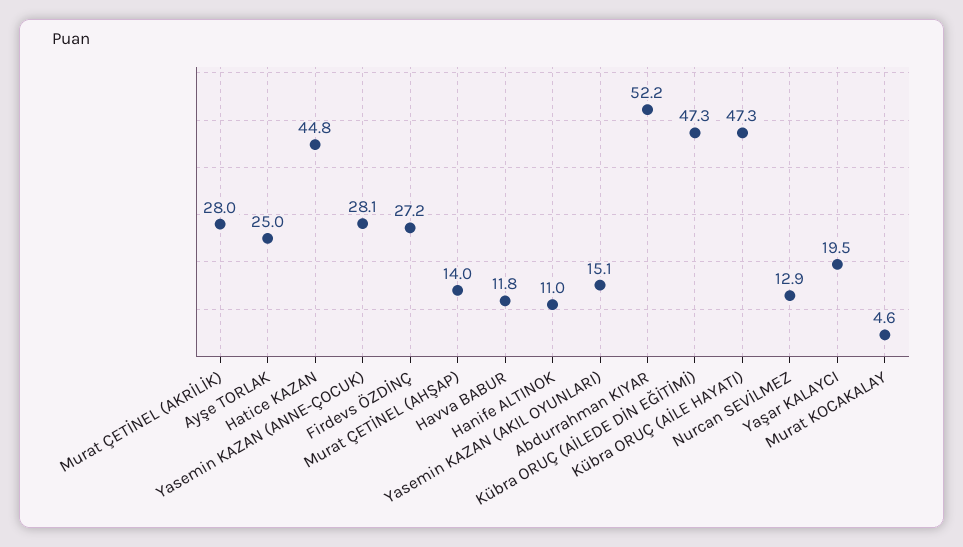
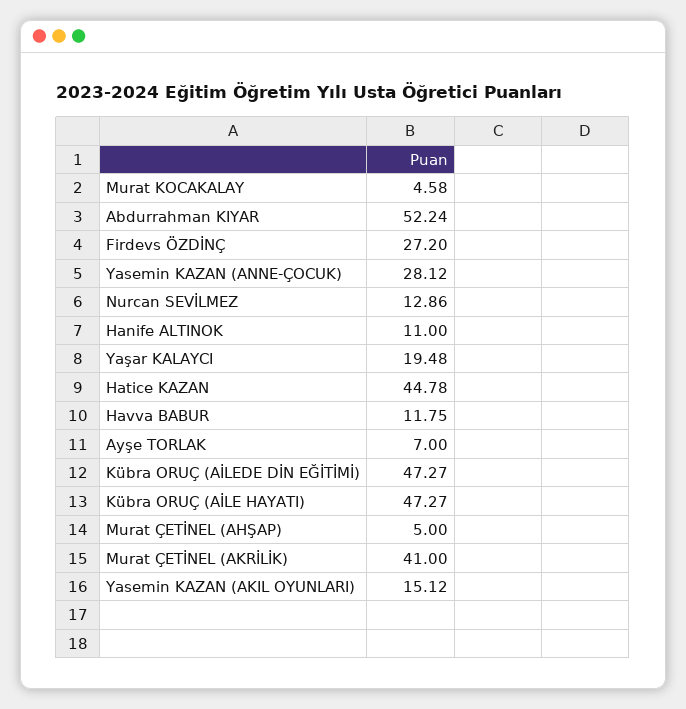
  {
-   "Murat ÇETİNEL (AKRİLİK)": 28,
+   "Murat ÇETİNEL (AKRİLİK)": 41,
-   "Ayşe TORLAK": 25,
+   "Ayşe TORLAK": 7,
    "Hatice KAZAN": 44.78,
    "Yasemin KAZAN (ANNE-ÇOCUK)": 28.12,
    "Firdevs ÖZDİNÇ": 27.2,
-   "Murat ÇETİNEL (AHŞAP)": 14,
+   "Murat ÇETİNEL (AHŞAP)": 5,
    "Havva BABUR": 11.75,
    "Hanife ALTINOK": 11,
    "Yasemin KAZAN (AKIL OYUNLARI)": 15.12,
    "Abdurrahman KIYAR": 52.24,
    "Kübra ORUÇ (AİLEDE DİN EĞİTİMİ)": 47.27,
    "Kübra ORUÇ (AİLE HAYATI)": 47.27,
    "Nurcan SEVİLMEZ": 12.86,
    "Yaşar KALAYCI": 19.48,
    "Murat KOCAKALAY": 4.58
  }

